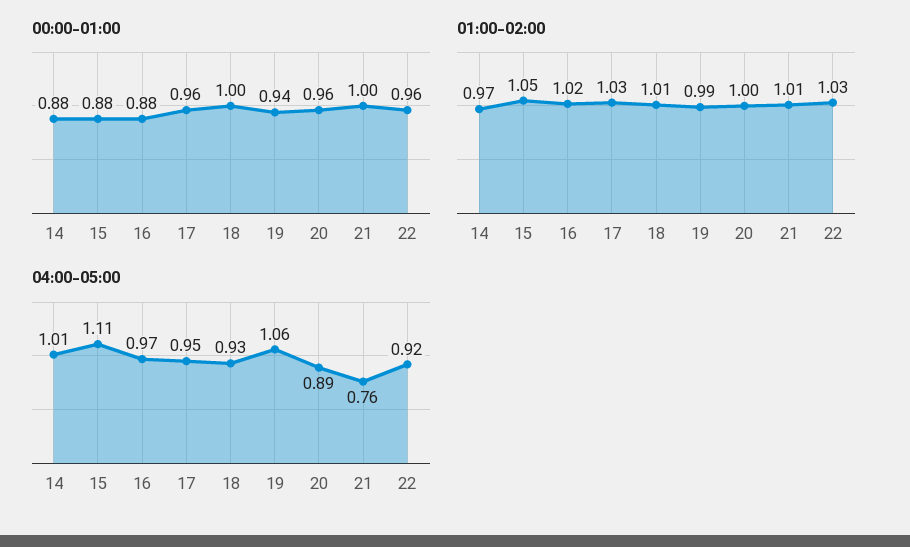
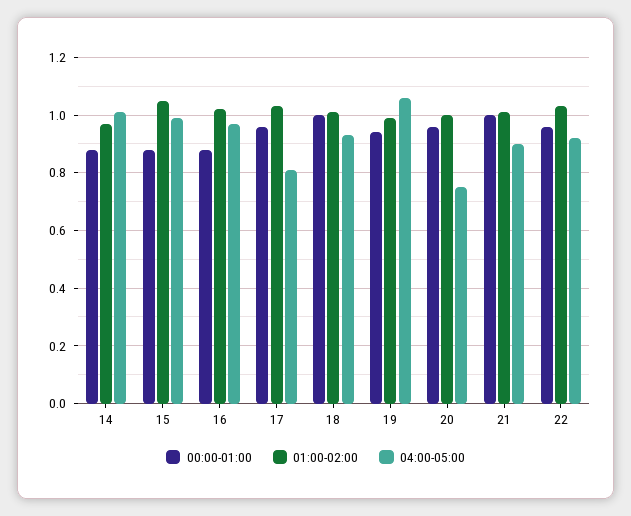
  {
    "00:00-01:00": {
      "14": 0.88,
      "15": 0.88,
      "16": 0.88,
      "17": 0.96,
      "18": 1,
      "19": 0.94,
      "20": 0.96,
      "21": 1,
      "22": 0.96
    },
    "01:00-02:00": {
      "14": 0.97,
      "15": 1.05,
      "16": 1.02,
      "17": 1.03,
      "18": 1.01,
      "19": 0.99,
      "20": 1,
      "21": 1.01,
      "22": 1.03
    },
    "04:00-05:00": {
      "14": 1.01,
-     "15": 1.11,
+     "15": 1,
      "16": 0.97,
-     "17": 0.95,
+     "17": 0.8,
      "18": 0.93,
      "19": 1.06,
-     "20": 0.89,
+     "20": 0.75,
-     "21": 0.76,
+     "21": 0.9,
      "22": 0.92
    }
  }

